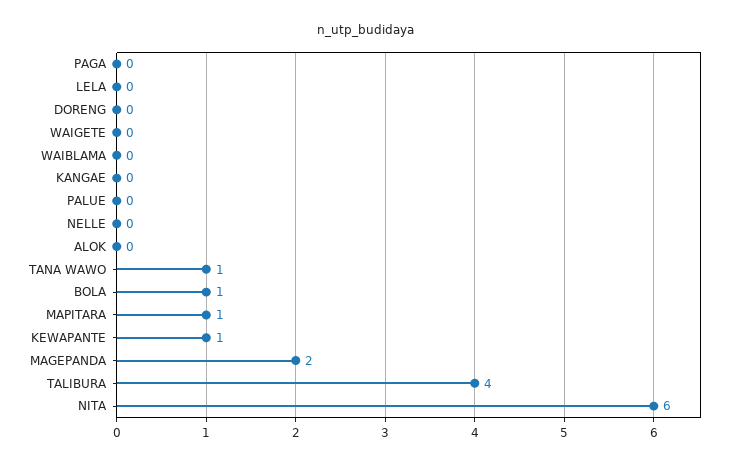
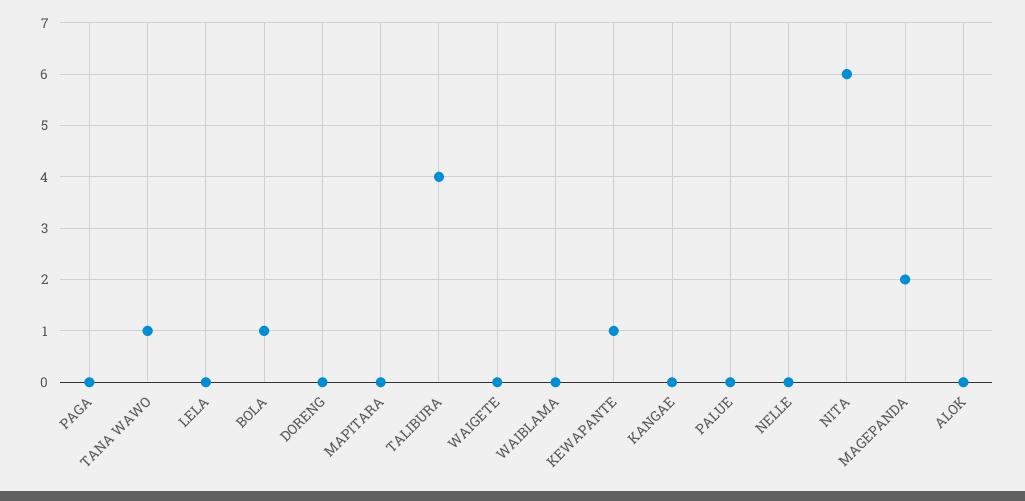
  {
    "PAGA": 0,
    "LELA": 0,
    "DORENG": 0,
    "WAIGETE": 0,
    "WAIBLAMA": 0,
    "KANGAE": 0,
    "PALUE": 0,
    "NELLE": 0,
    "ALOK": 0,
    "TANA WAWO": 1,
    "BOLA": 1,
-   "MAPITARA": 1,
+   "MAPITARA": 0,
    "KEWAPANTE": 1,
    "MAGEPANDA": 2,
    "TALIBURA": 4,
    "NITA": 6
  }

